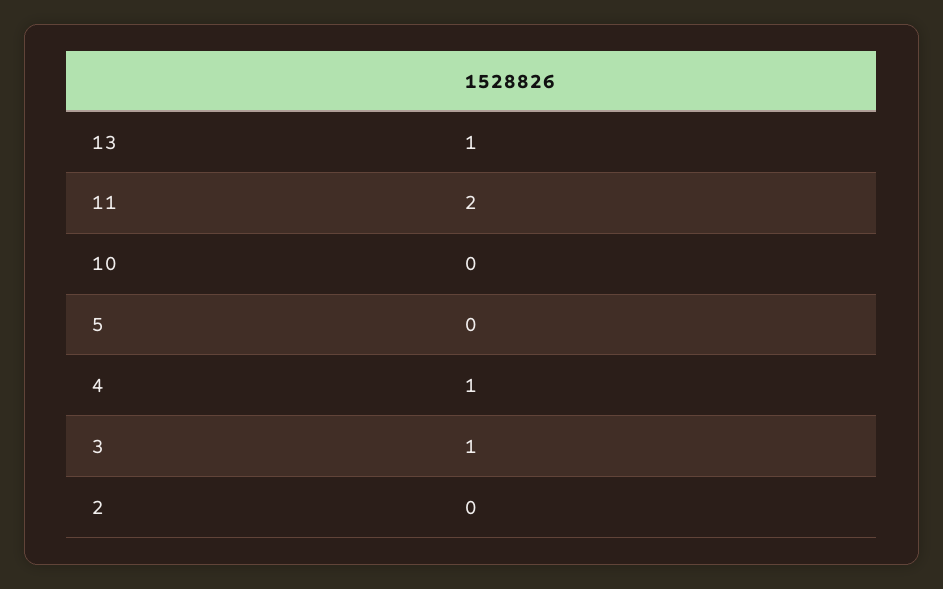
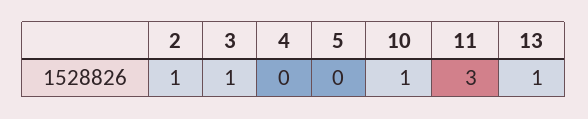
  {
    "13": 1,
-   "11": 2,
+   "11": 3,
-   "10": 0,
+   "10": 1,
    "5": 0,
-   "4": 1,
+   "4": 0,
    "3": 1,
-   "2": 0
+   "2": 1
  }

